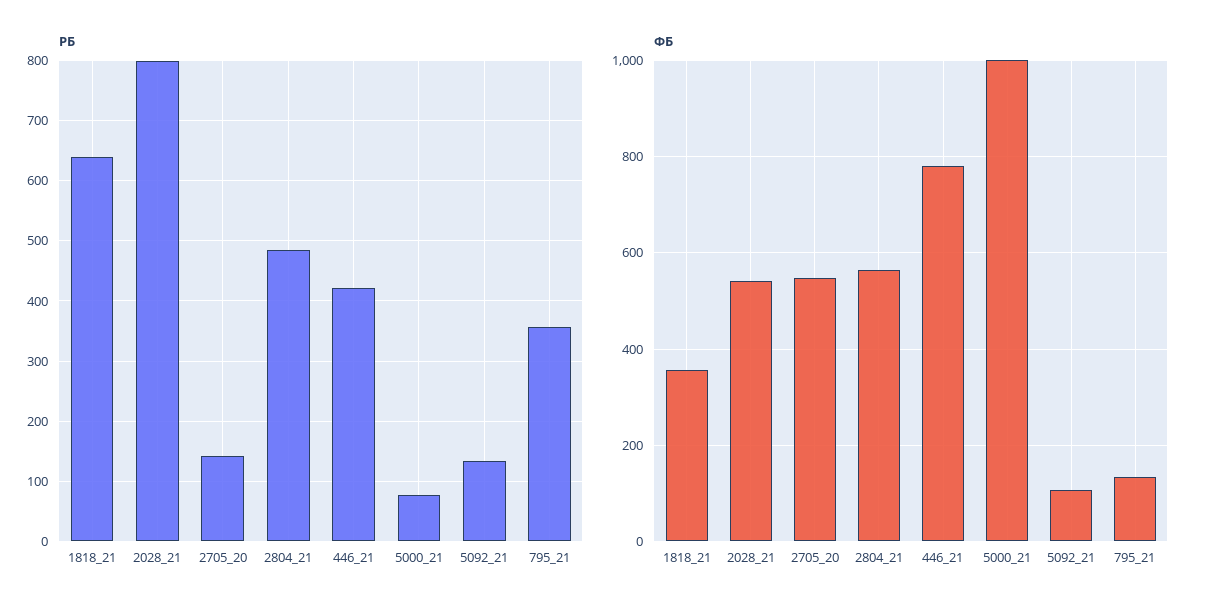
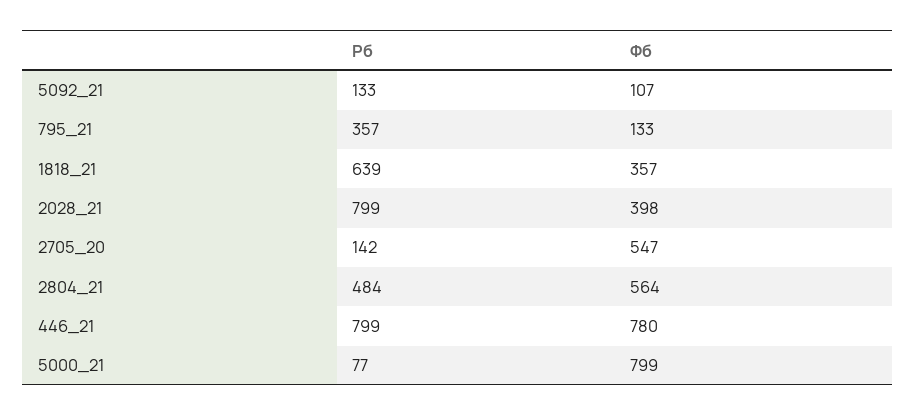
  {
    "РБ": {
      "1818_21": 639,
      "2028_21": 799,
      "2705_20": 142,
      "2804_21": 484,
-     "446_21": 420,
+     "446_21": 799,
      "5000_21": 77,
      "5092_21": 133,
      "795_21": 357
    },
    "ФБ": {
      "1818_21": 357,
-     "2028_21": 540,
+     "2028_21": 398,
      "2705_20": 547,
      "2804_21": 564,
      "446_21": 780,
-     "5000_21": 1000,
+     "5000_21": 799,
      "5092_21": 107,
      "795_21": 133
    }
  }

